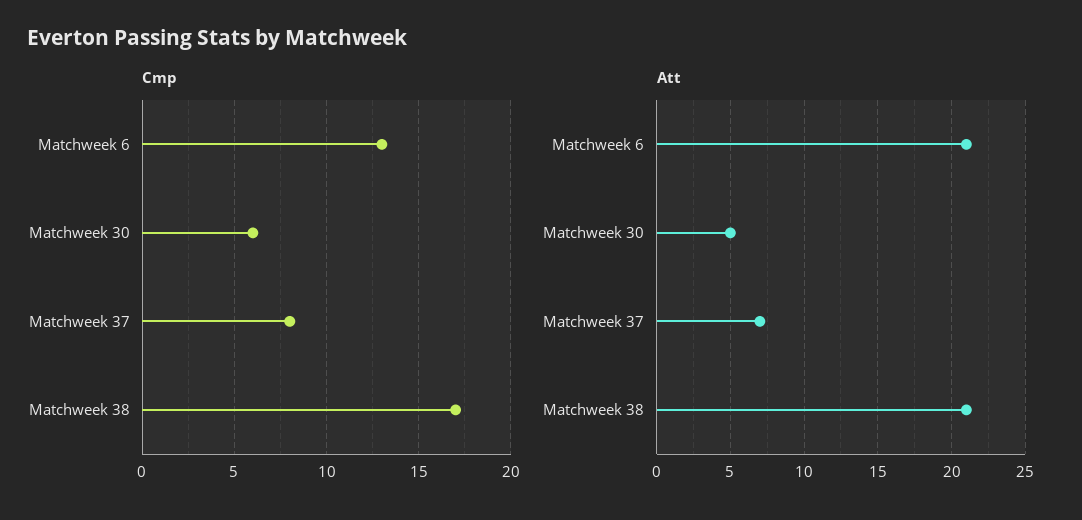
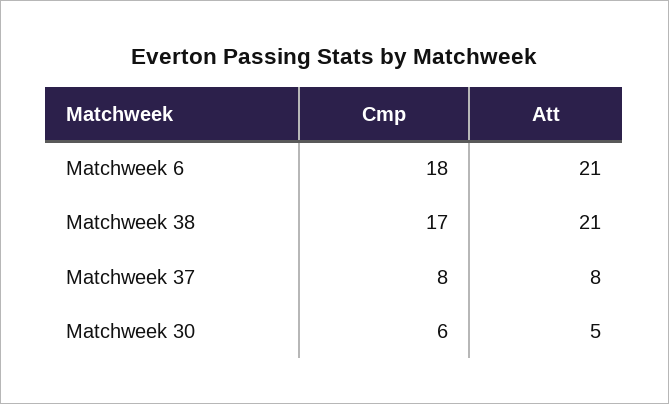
  {
    "Cmp": {
-     "Matchweek 6": 13,
+     "Matchweek 6": 18,
      "Matchweek 30": 6,
      "Matchweek 37": 8,
      "Matchweek 38": 17
    },
    "Att": {
      "Matchweek 6": 21,
      "Matchweek 30": 5,
-     "Matchweek 37": 7,
+     "Matchweek 37": 8,
      "Matchweek 38": 21
    }
  }

